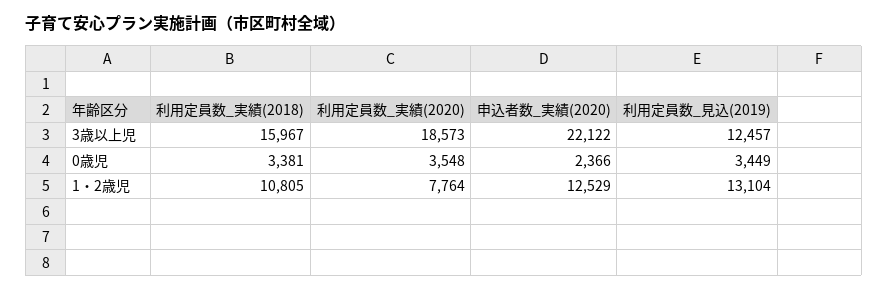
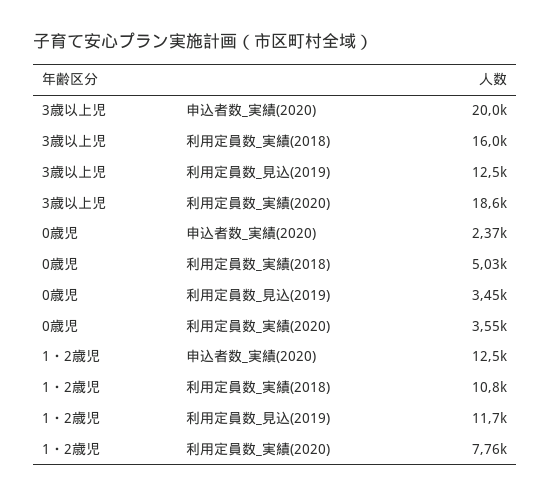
  {
    "利用定員数_実績(2018)": {
      "3歳以上児": 15967,
-     "0歳児": 3381,
+     "0歳児": 5030,
      "1・2歳児": 10805
    },
    "利用定員数_実績(2020)": {
      "3歳以上児": 18573,
      "0歳児": 3548,
      "1・2歳児": 7764
    },
    "申込者数_実績(2020)": {
-     "3歳以上児": 22122,
+     "3歳以上児": 20000,
      "0歳児": 2366,
      "1・2歳児": 12529
    },
    "利用定員数_見込(2019)": {
      "3歳以上児": 12457,
      "0歳児": 3449,
-     "1・2歳児": 13104
+     "1・2歳児": 11700
    }
  }

